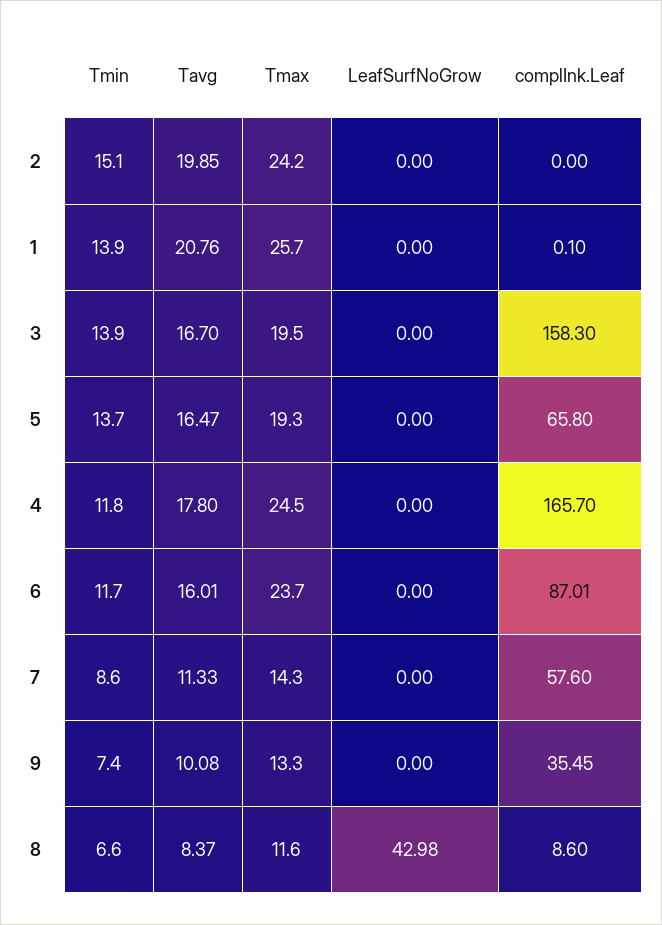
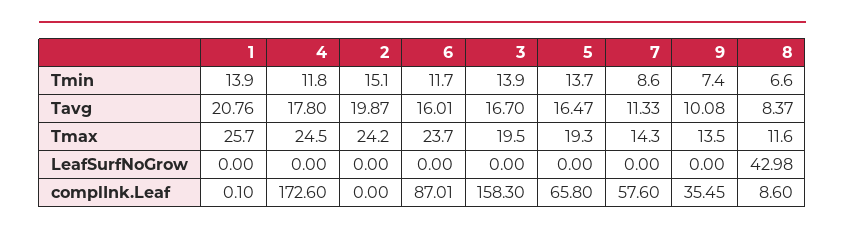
  {
    "Tmin": {
      "2": 15.1,
      "1": 13.9,
      "3": 13.9,
      "5": 13.7,
      "4": 11.8,
      "6": 11.7,
      "7": 8.6,
      "9": 7.4,
      "8": 6.6
    },
    "Tavg": {
-     "2": 19.85,
+     "2": 19.87,
      "1": 20.76,
      "3": 16.7,
      "5": 16.47,
      "4": 17.8,
      "6": 16.01,
      "7": 11.33,
      "9": 10.08,
      "8": 8.37
    },
    "Tmax": {
      "2": 24.2,
      "1": 25.7,
      "3": 19.5,
      "5": 19.3,
      "4": 24.5,
      "6": 23.7,
      "7": 14.3,
-     "9": 13.3,
+     "9": 13.5,
      "8": 11.6
    },
    "LeafSurfNoGrow": {
      "2": 0,
      "1": 0,
      "3": 0,
      "5": 0,
      "4": 0,
      "6": 0,
      "7": 0,
      "9": 0,
      "8": 42.98
    },
    "complInk.Leaf": {
      "2": 0,
      "1": 0.1,
      "3": 158.3,
      "5": 65.8,
-     "4": 165.7,
+     "4": 172.6,
      "6": 87.01,
      "7": 57.6,
      "9": 35.45,
      "8": 8.6
    }
  }

